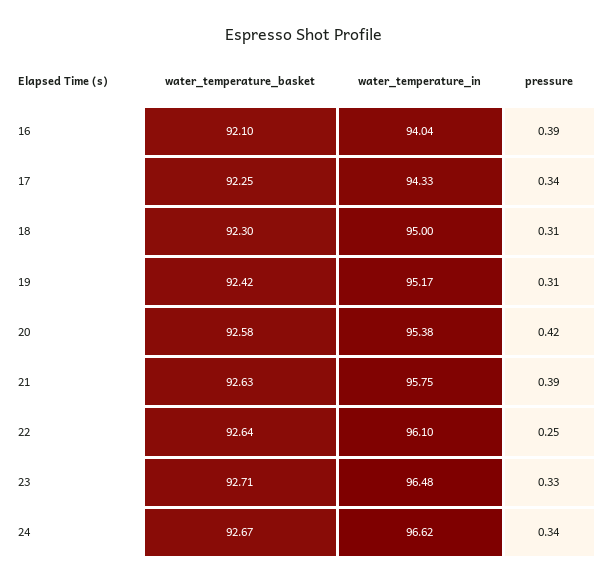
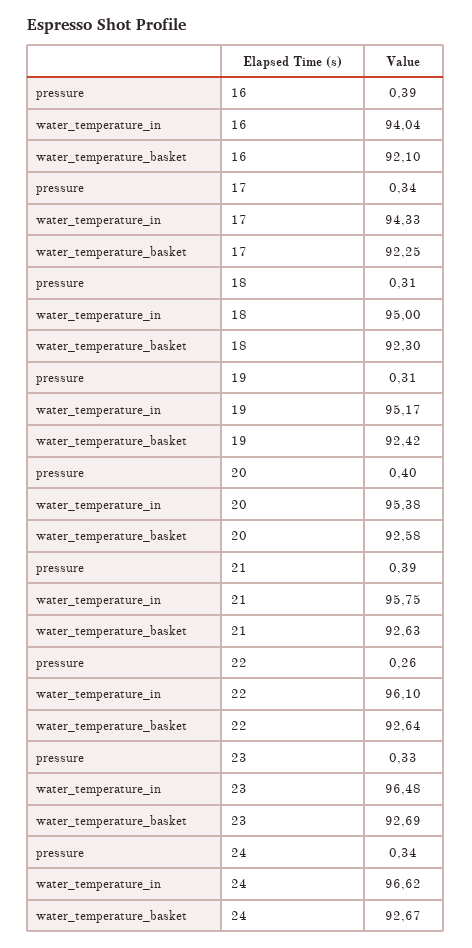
  {
    "water_temperature_basket": {
      "16": 92.1,
      "17": 92.25,
      "18": 92.3,
      "19": 92.42,
      "20": 92.58,
      "21": 92.63,
      "22": 92.64,
-     "23": 92.71,
+     "23": 92.69,
      "24": 92.67
    },
    "water_temperature_in": {
      "16": 94.04,
      "17": 94.33,
      "18": 95,
      "19": 95.17,
      "20": 95.38,
      "21": 95.75,
      "22": 96.1,
      "23": 96.48,
      "24": 96.62
    },
    "pressure": {
      "16": 0.39,
      "17": 0.34,
      "18": 0.31,
      "19": 0.31,
-     "20": 0.42,
+     "20": 0.4,
      "21": 0.39,
-     "22": 0.25,
+     "22": 0.26,
      "23": 0.33,
      "24": 0.34
    }
  }

